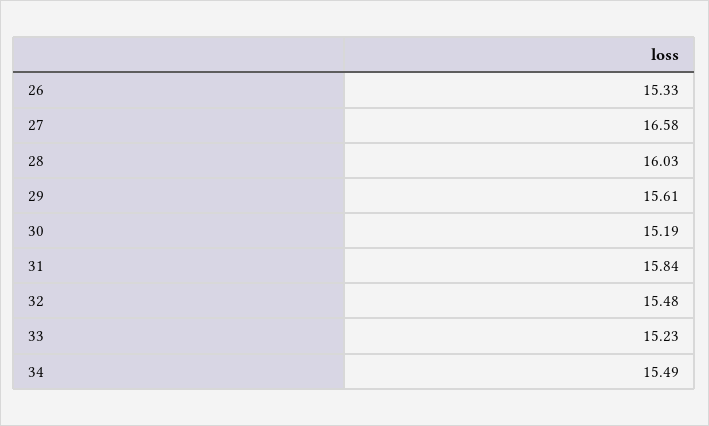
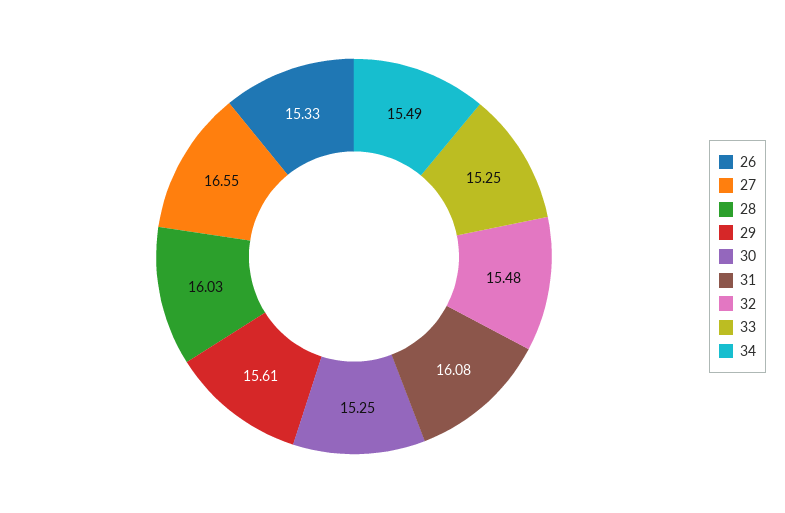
  {
    "26": 15.33,
-   "27": 16.58,
+   "27": 16.55,
    "28": 16.03,
    "29": 15.61,
-   "30": 15.19,
+   "30": 15.25,
-   "31": 15.84,
+   "31": 16.08,
    "32": 15.48,
-   "33": 15.23,
+   "33": 15.25,
    "34": 15.49
  }

